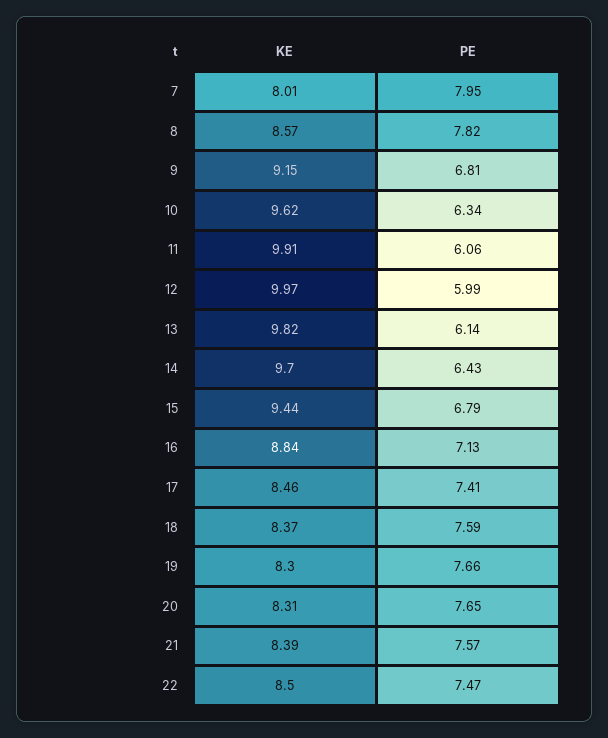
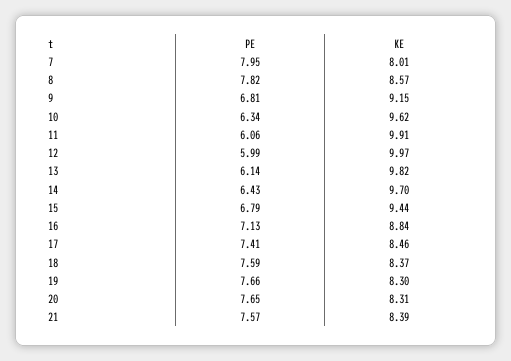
  {
    "KE": {
      "7": 8.01,
      "8": 8.57,
      "9": 9.15,
      "10": 9.62,
      "11": 9.91,
      "12": 9.97,
      "13": 9.82,
      "14": 9.7,
      "15": 9.44,
      "16": 8.84,
      "17": 8.46,
      "18": 8.37,
      "19": 8.3,
      "20": 8.31,
-     "21": 8.39,
+     "21": 8.39
-     "22": 8.5
    },
    "PE": {
      "7": 7.95,
      "8": 7.82,
      "9": 6.81,
      "10": 6.34,
      "11": 6.06,
      "12": 5.99,
      "13": 6.14,
      "14": 6.43,
      "15": 6.79,
      "16": 7.13,
      "17": 7.41,
      "18": 7.59,
      "19": 7.66,
      "20": 7.65,
-     "21": 7.57,
+     "21": 7.57
-     "22": 7.47
    }
  }

